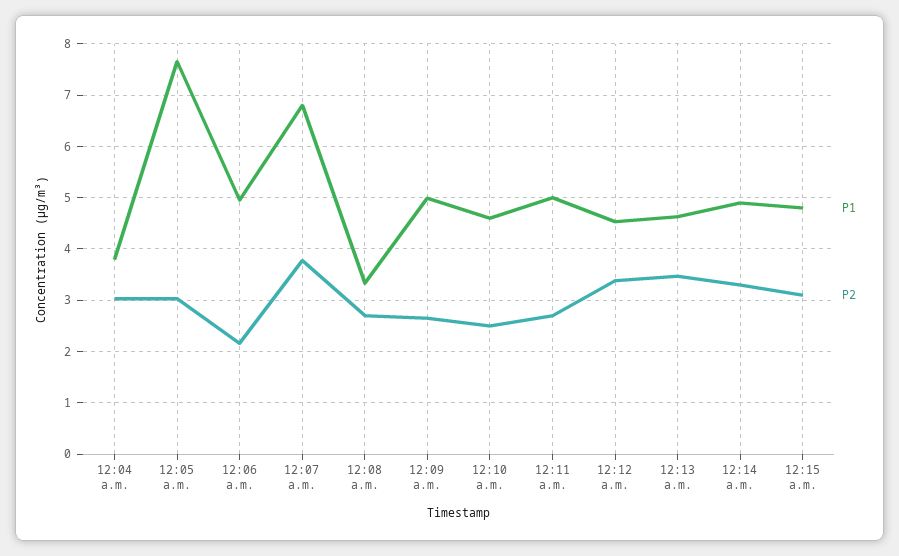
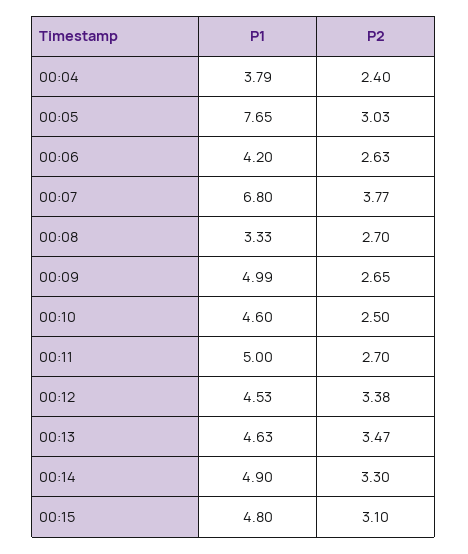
  {
    "P1": {
      "12:04 a.m.": 3.79,
      "12:05 a.m.": 7.65,
-     "12:06 a.m.": 5,
+     "12:06 a.m.": 4.2,
      "12:07 a.m.": 6.8,
      "12:08 a.m.": 3.33,
      "12:09 a.m.": 4.99,
      "12:10 a.m.": 4.6,
      "12:11 a.m.": 5,
      "12:12 a.m.": 4.53,
      "12:13 a.m.": 4.63,
      "12:14 a.m.": 4.9,
      "12:15 a.m.": 4.8
    },
    "P2": {
-     "12:04 a.m.": 3,
+     "12:04 a.m.": 2.4,
      "12:05 a.m.": 3.03,
-     "12:06 a.m.": 2.2,
+     "12:06 a.m.": 2.63,
      "12:07 a.m.": 3.77,
      "12:08 a.m.": 2.7,
      "12:09 a.m.": 2.65,
      "12:10 a.m.": 2.5,
      "12:11 a.m.": 2.7,
      "12:12 a.m.": 3.38,
      "12:13 a.m.": 3.47,
      "12:14 a.m.": 3.3,
      "12:15 a.m.": 3.1
    }
  }

